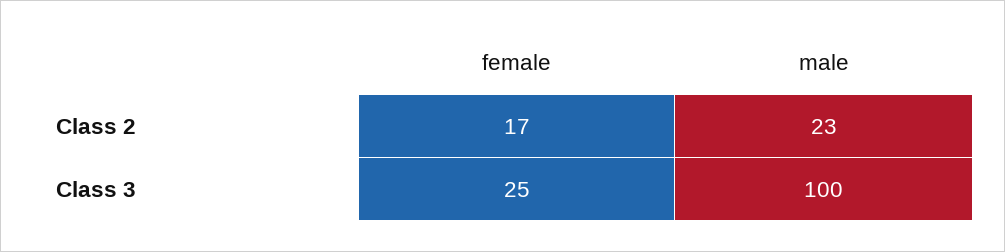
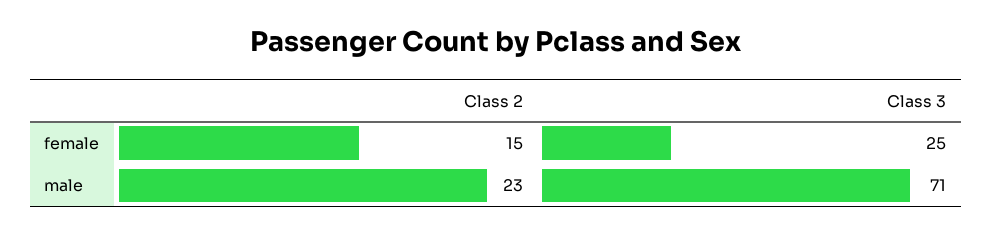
  {
    "female": {
-     "Class 2": 17,
+     "Class 2": 15,
      "Class 3": 25
    },
    "male": {
      "Class 2": 23,
-     "Class 3": 100
+     "Class 3": 71
    }
  }

